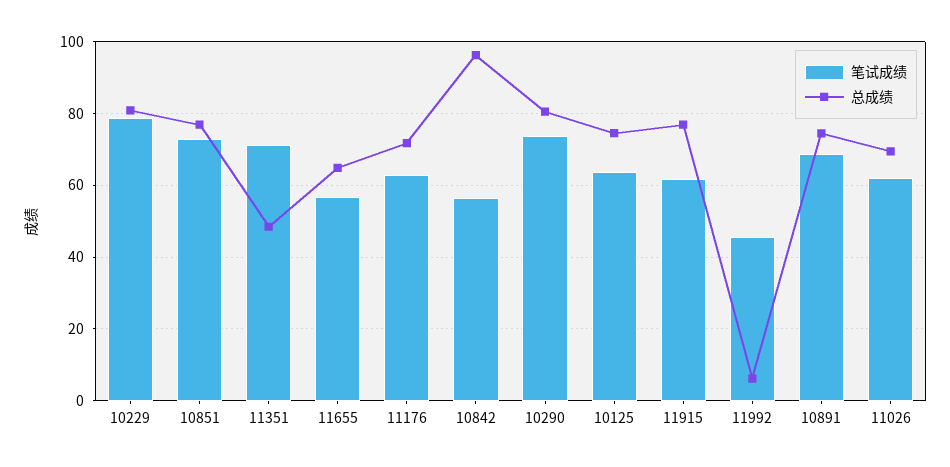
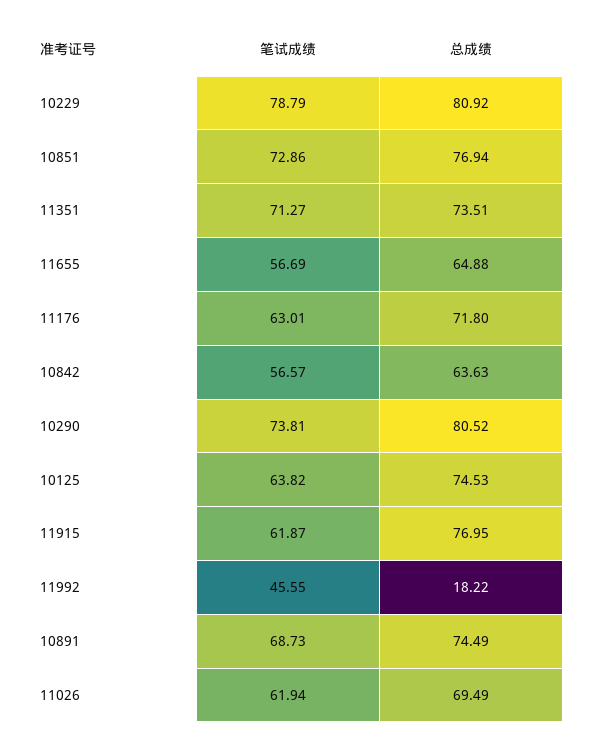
  {
    "笔试成绩": {
      "10229": 78.79,
      "10851": 72.86,
      "11351": 71.27,
      "11655": 56.69,
      "11176": 63.01,
      "10842": 56.57,
      "10290": 73.81,
      "10125": 63.82,
      "11915": 61.87,
      "11992": 45.55,
      "10891": 68.73,
      "11026": 61.94
    },
    "总成绩": {
      "10229": 80.92,
      "10851": 76.94,
-     "11351": 48,
+     "11351": 73.51,
      "11655": 64.88,
      "11176": 71.8,
-     "10842": 96,
+     "10842": 63.63,
      "10290": 80.52,
      "10125": 74.53,
      "11915": 76.95,
-     "11992": 6,
+     "11992": 18.22,
      "10891": 74.49,
      "11026": 69.49
    }
  }

